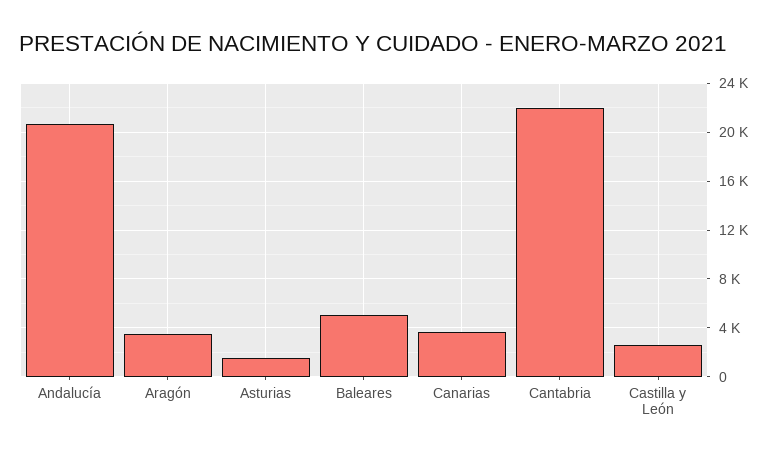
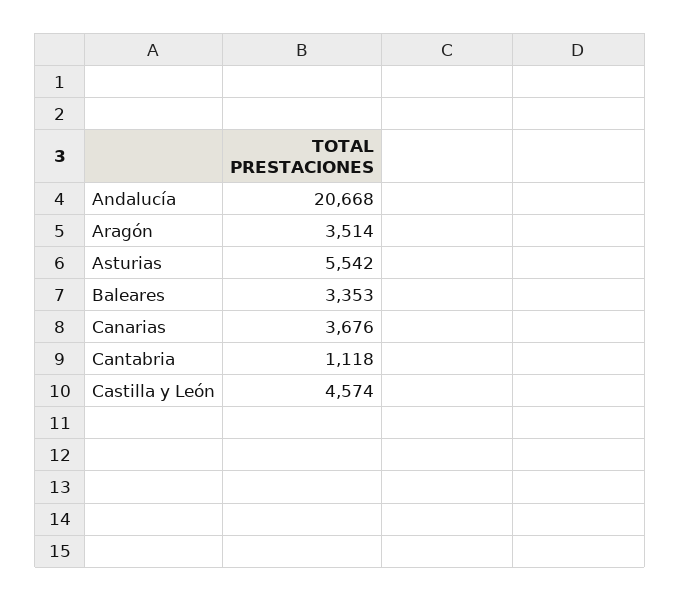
  {
    "Andalucía": 20668,
    "Aragón": 3514,
-   "Asturias": 1500,
+   "Asturias": 5542,
-   "Baleares": 5000,
+   "Baleares": 3353,
    "Canarias": 3676,
-   "Cantabria": 22000,
+   "Cantabria": 1118,
-   "Castilla y León": 2500
+   "Castilla y León": 4574
  }

